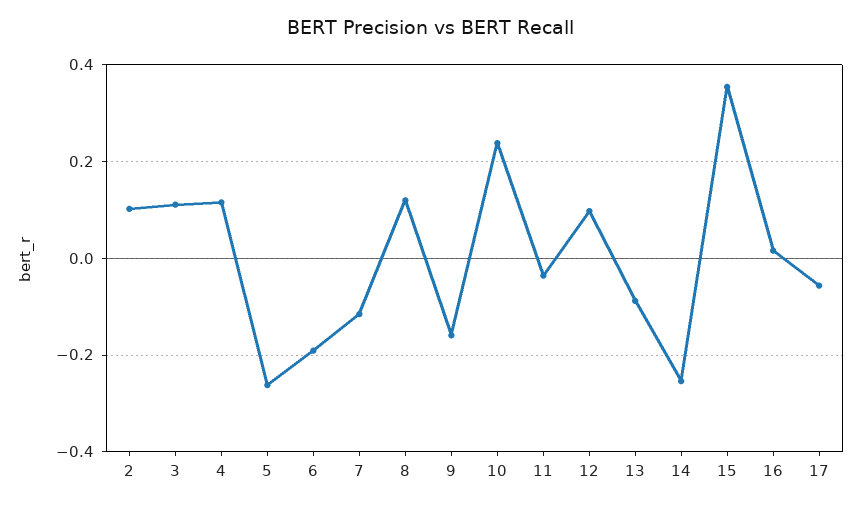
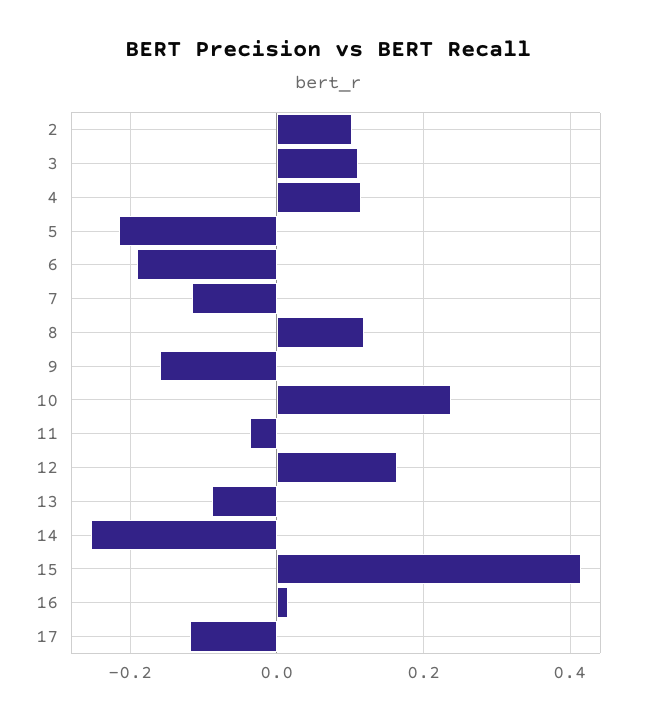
  {
    "2": 0.1,
    "3": 0.12,
    "4": 0.12,
-   "5": -0.26,
+   "5": -0.22,
    "6": -0.2,
    "7": -0.12,
    "8": 0.12,
    "9": -0.16,
    "10": 0.24,
    "11": -0.04,
-   "12": 0.1,
+   "12": 0.16,
    "13": -0.08,
    "14": -0.26,
-   "15": 0.36,
+   "15": 0.42,
    "16": 0.02,
-   "17": -0.06
+   "17": -0.12
  }

